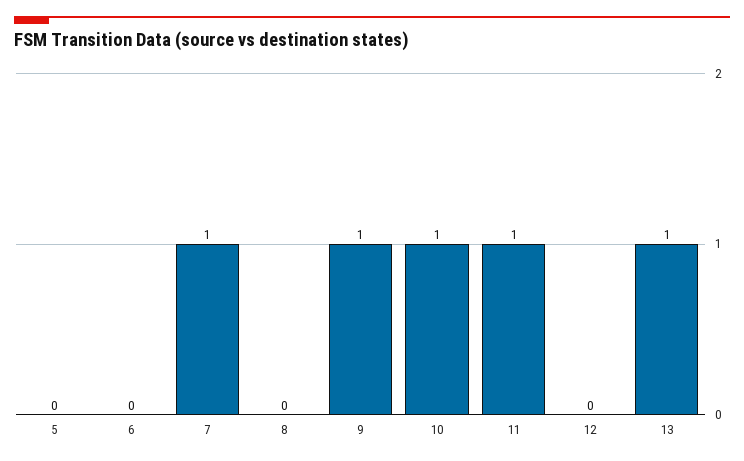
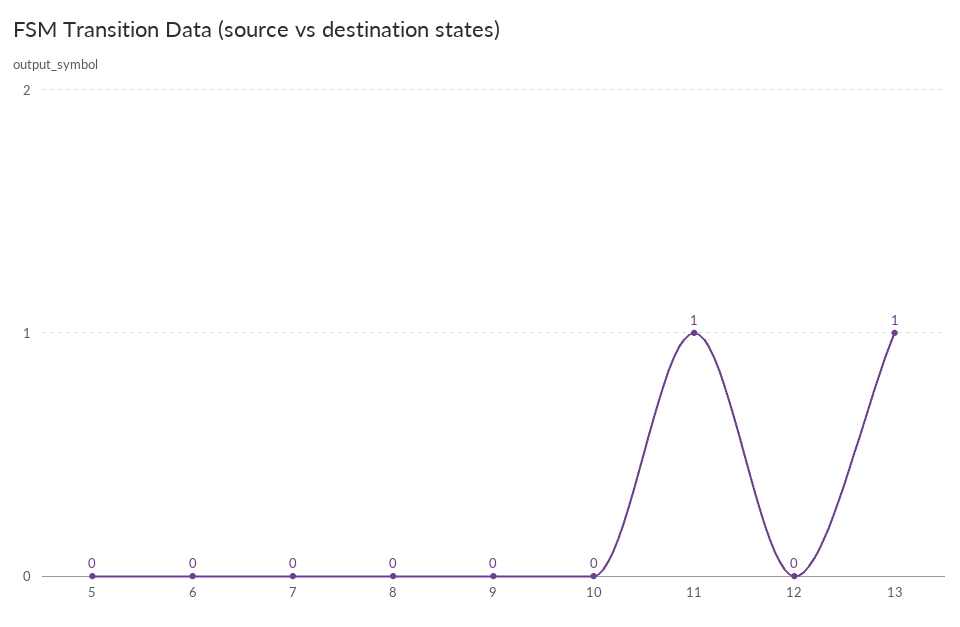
  {
    "5": 0,
    "6": 0,
-   "7": 1,
+   "7": 0,
    "8": 0,
-   "9": 1,
+   "9": 0,
-   "10": 1,
+   "10": 0,
    "11": 1,
    "12": 0,
    "13": 1
  }

